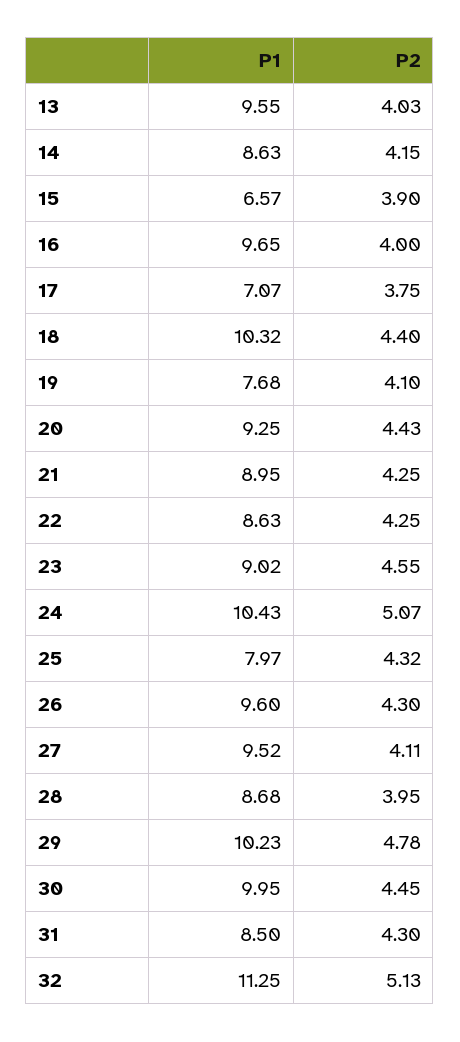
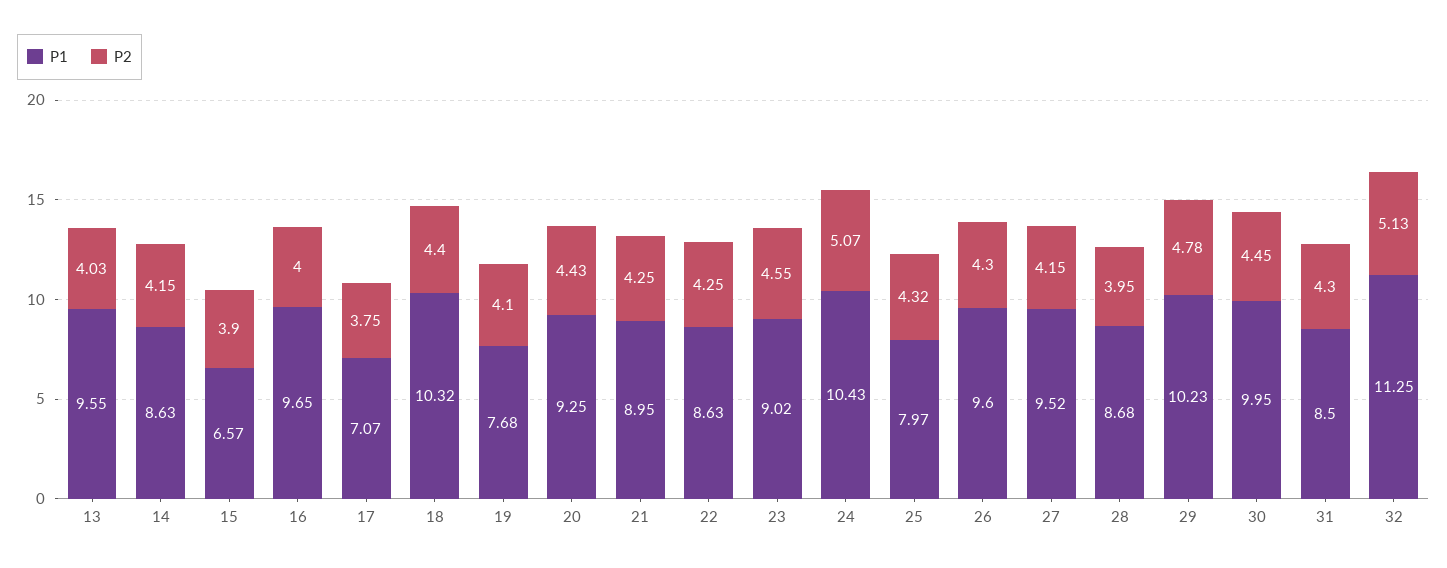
  {
    "P1": {
      "13": 9.55,
      "14": 8.63,
      "15": 6.57,
      "16": 9.65,
      "17": 7.07,
      "18": 10.32,
      "19": 7.68,
      "20": 9.25,
      "21": 8.95,
      "22": 8.63,
      "23": 9.02,
      "24": 10.43,
      "25": 7.97,
      "26": 9.6,
      "27": 9.52,
      "28": 8.68,
      "29": 10.23,
      "30": 9.95,
      "31": 8.5,
      "32": 11.25
    },
    "P2": {
      "13": 4.03,
      "14": 4.15,
      "15": 3.9,
      "16": 4,
      "17": 3.75,
      "18": 4.4,
      "19": 4.1,
      "20": 4.43,
      "21": 4.25,
      "22": 4.25,
      "23": 4.55,
      "24": 5.07,
      "25": 4.32,
      "26": 4.3,
-     "27": 4.11,
+     "27": 4.15,
      "28": 3.95,
      "29": 4.78,
      "30": 4.45,
      "31": 4.3,
      "32": 5.13
    }
  }

